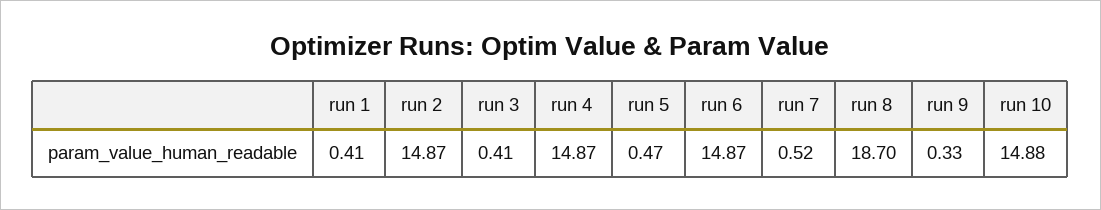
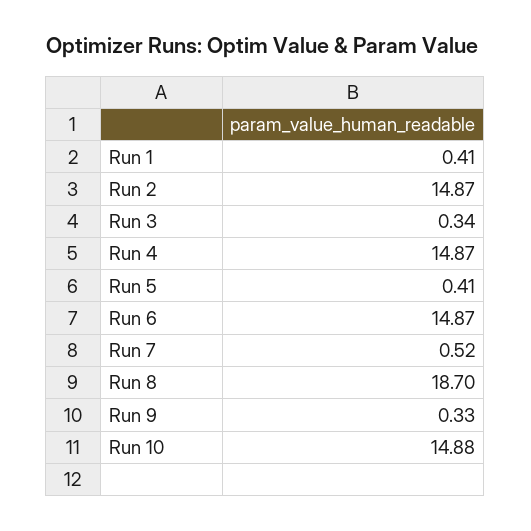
  {
    "run 1": 0.41,
    "run 2": 14.87,
-   "run 3": 0.41,
+   "run 3": 0.34,
    "run 4": 14.87,
-   "run 5": 0.47,
+   "run 5": 0.41,
    "run 6": 14.87,
    "run 7": 0.52,
    "run 8": 18.7,
    "run 9": 0.33,
    "run 10": 14.88
  }

